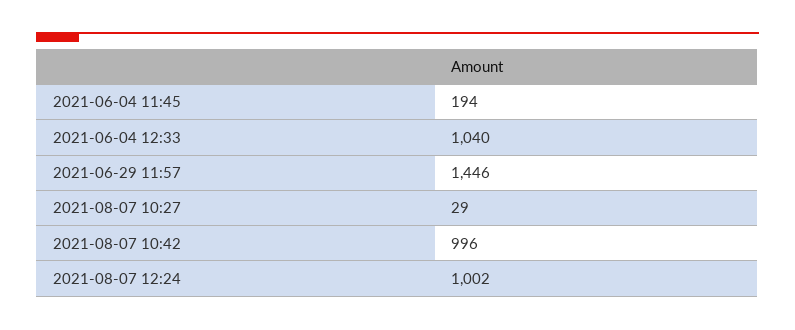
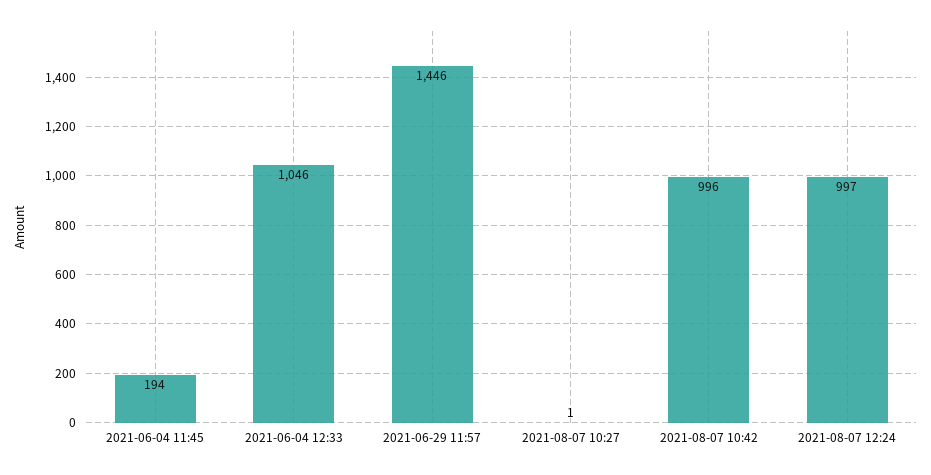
  {
    "2021-06-04 11:45": 194,
-   "2021-06-04 12:33": 1040,
+   "2021-06-04 12:33": 1046,
    "2021-06-29 11:57": 1446,
-   "2021-08-07 10:27": 29,
+   "2021-08-07 10:27": 1,
    "2021-08-07 10:42": 996,
-   "2021-08-07 12:24": 1002
+   "2021-08-07 12:24": 997
  }

